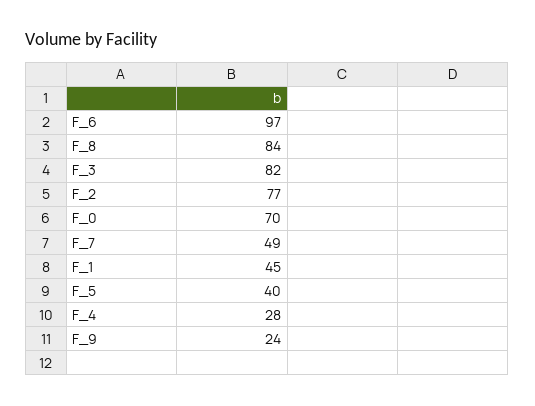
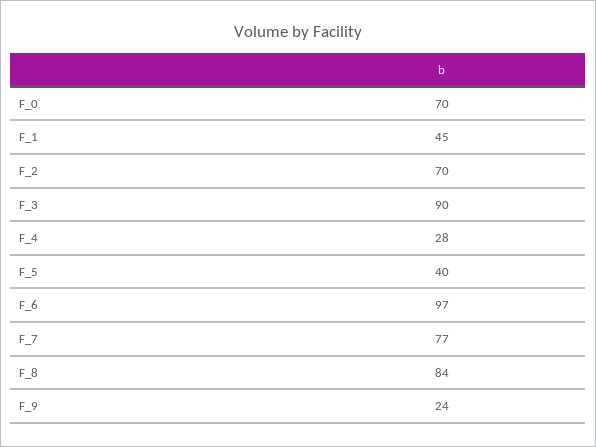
  {
    "F_6": 97,
    "F_8": 84,
-   "F_3": 82,
+   "F_3": 90,
-   "F_2": 77,
+   "F_2": 70,
    "F_0": 70,
-   "F_7": 49,
+   "F_7": 77,
    "F_1": 45,
    "F_5": 40,
    "F_4": 28,
    "F_9": 24
  }

